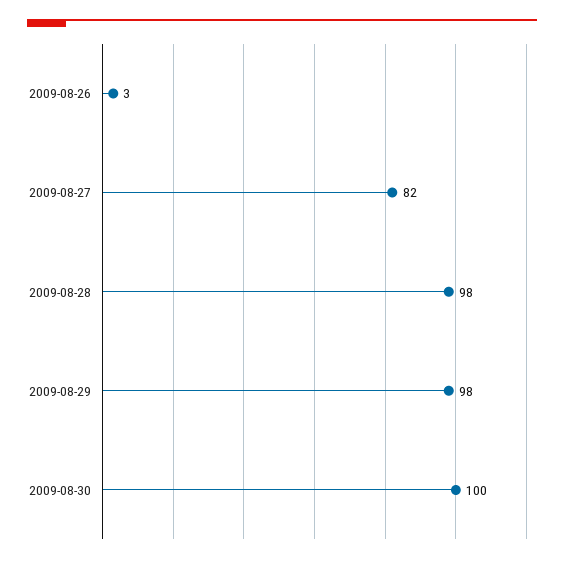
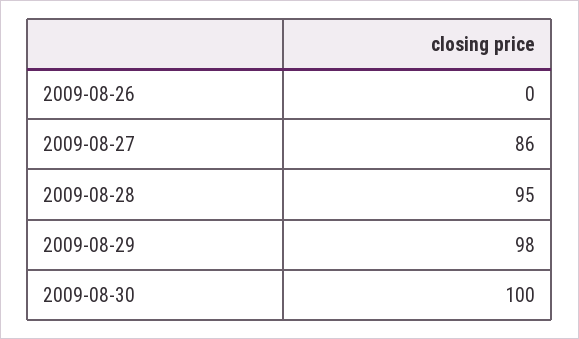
  {
-   "2009-08-26": 3,
+   "2009-08-26": 0,
-   "2009-08-27": 82,
+   "2009-08-27": 86,
-   "2009-08-28": 98,
+   "2009-08-28": 95,
    "2009-08-29": 98,
    "2009-08-30": 100
  }

